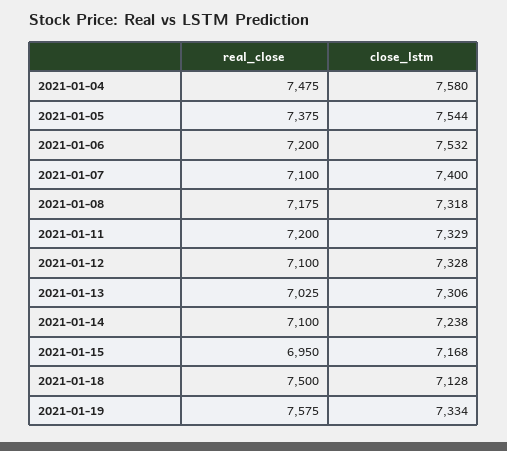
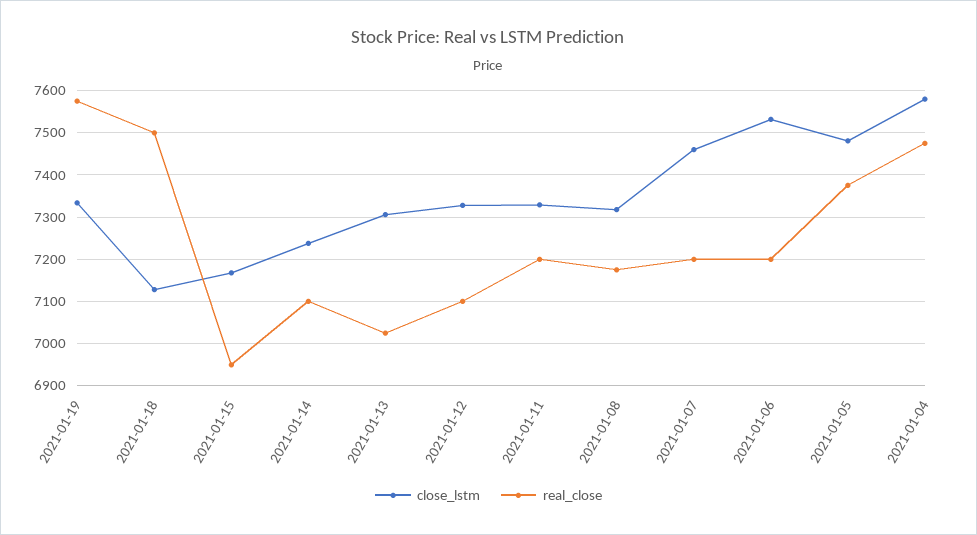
  {
    "real_close": {
      "2021-01-04": 7475,
      "2021-01-05": 7375,
      "2021-01-06": 7200,
-     "2021-01-07": 7100,
+     "2021-01-07": 7200,
      "2021-01-08": 7175,
      "2021-01-11": 7200,
      "2021-01-12": 7100,
      "2021-01-13": 7025,
      "2021-01-14": 7100,
      "2021-01-15": 6950,
      "2021-01-18": 7500,
      "2021-01-19": 7575
    },
    "close_lstm": {
      "2021-01-04": 7580,
-     "2021-01-05": 7544,
+     "2021-01-05": 7480,
      "2021-01-06": 7532,
-     "2021-01-07": 7400,
+     "2021-01-07": 7460,
      "2021-01-08": 7318,
      "2021-01-11": 7329,
      "2021-01-12": 7328,
      "2021-01-13": 7306,
      "2021-01-14": 7238,
      "2021-01-15": 7168,
      "2021-01-18": 7128,
      "2021-01-19": 7334
    }
  }

